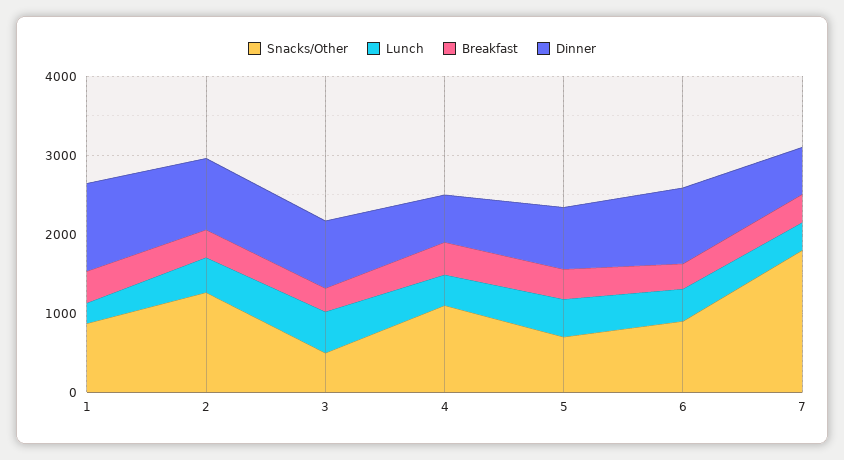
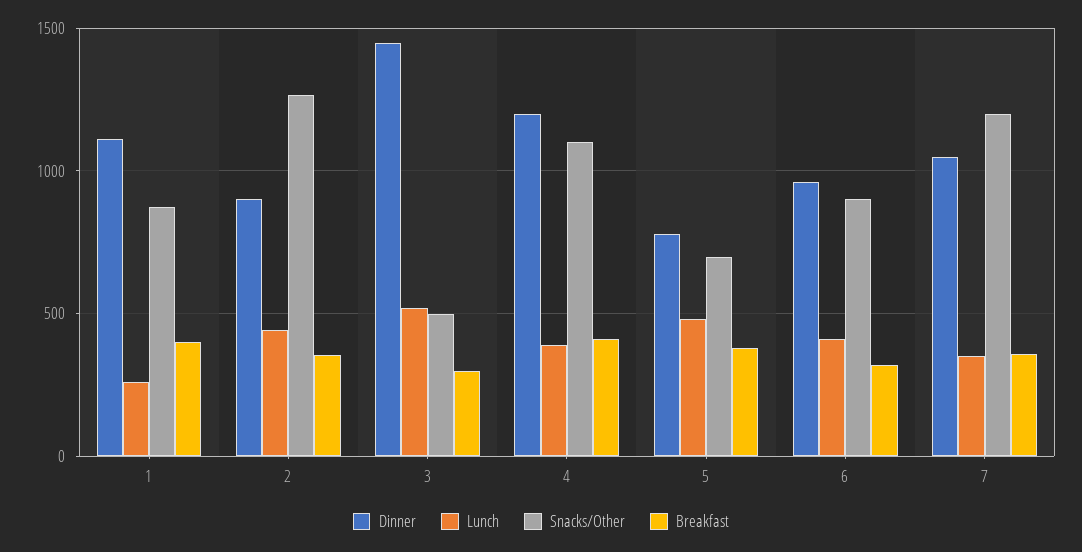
  {
    "Snacks/Other": {
      "1": 850,
      "2": 1250,
      "3": 500,
      "4": 1100,
      "5": 700,
      "6": 900,
-     "7": 1800
+     "7": 1200
    },
    "Lunch": {
      "1": 250,
      "2": 450,
      "3": 500,
      "4": 400,
      "5": 500,
      "6": 400,
      "7": 350
    },
    "Breakfast": {
      "1": 400,
      "2": 350,
      "3": 300,
      "4": 400,
      "5": 400,
      "6": 300,
      "7": 350
    },
    "Dinner": {
      "1": 1100,
      "2": 900,
-     "3": 800,
+     "3": 1450,
-     "4": 600,
+     "4": 1200,
      "5": 800,
      "6": 950,
-     "7": 600
+     "7": 1050
    }
  }

